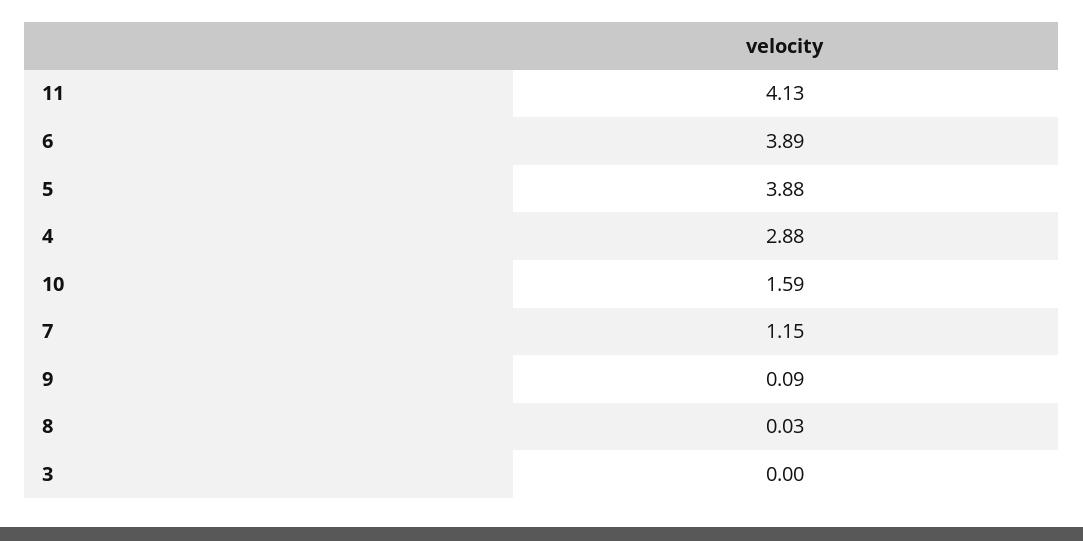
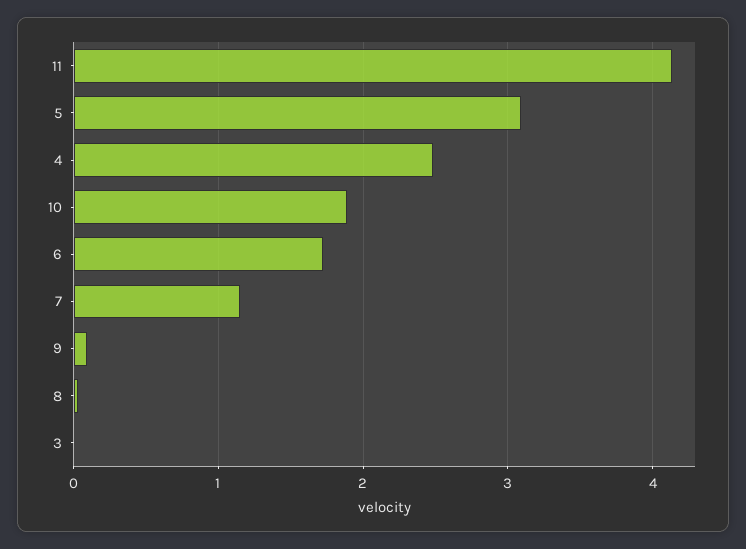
  {
    "11": 4.13,
-   "6": 3.89,
+   "6": 1.7,
-   "5": 3.88,
+   "5": 3.1,
-   "4": 2.88,
+   "4": 2.5,
-   "10": 1.59,
+   "10": 1.9,
    "7": 1.15,
    "9": 0.09,
    "8": 0.03,
    "3": 0
  }

